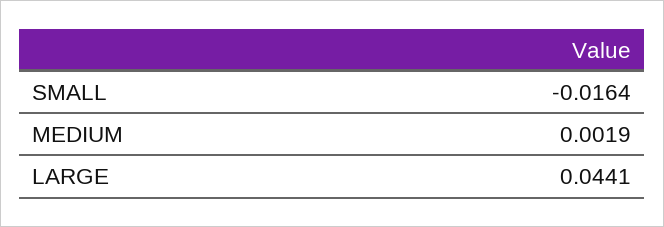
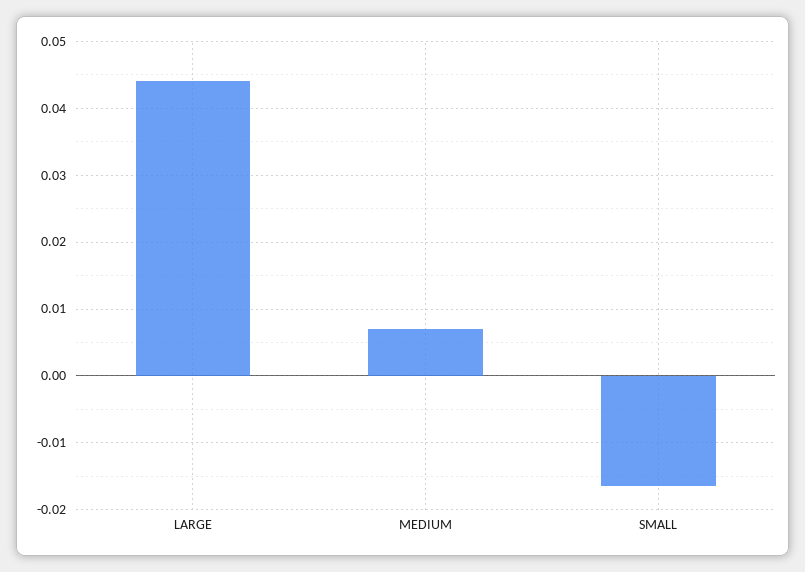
  {
    "SMALL": -0.0164,
-   "MEDIUM": 0.0019,
+   "MEDIUM": 0.007,
    "LARGE": 0.0441
  }

